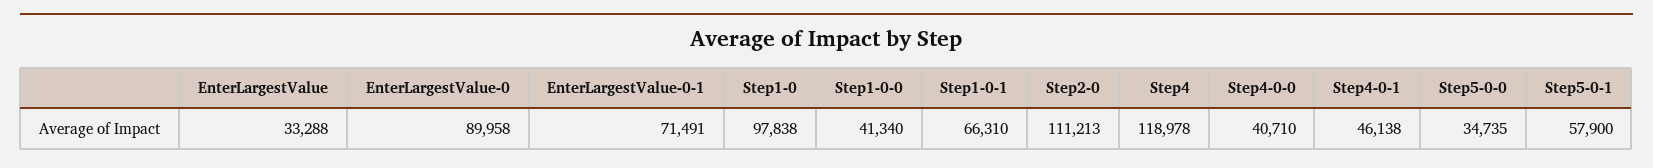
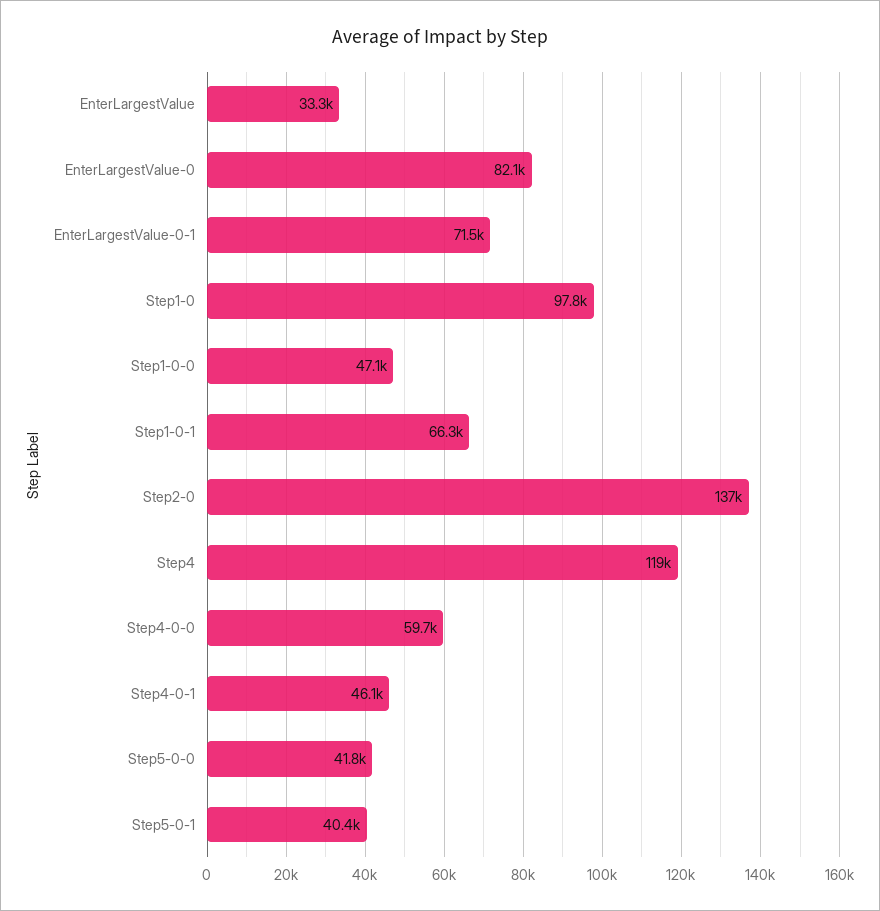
  {
    "EnterLargestValue": 33288,
-   "EnterLargestValue-0": 89958,
+   "EnterLargestValue-0": 82100,
    "EnterLargestValue-0-1": 71491,
    "Step1-0": 97838,
-   "Step1-0-0": 41340,
+   "Step1-0-0": 47100,
    "Step1-0-1": 66310,
-   "Step2-0": 111213,
+   "Step2-0": 137000,
    "Step4": 118978,
-   "Step4-0-0": 40710,
+   "Step4-0-0": 59700,
    "Step4-0-1": 46138,
-   "Step5-0-0": 34735,
+   "Step5-0-0": 41800,
-   "Step5-0-1": 57900
+   "Step5-0-1": 40400
  }

